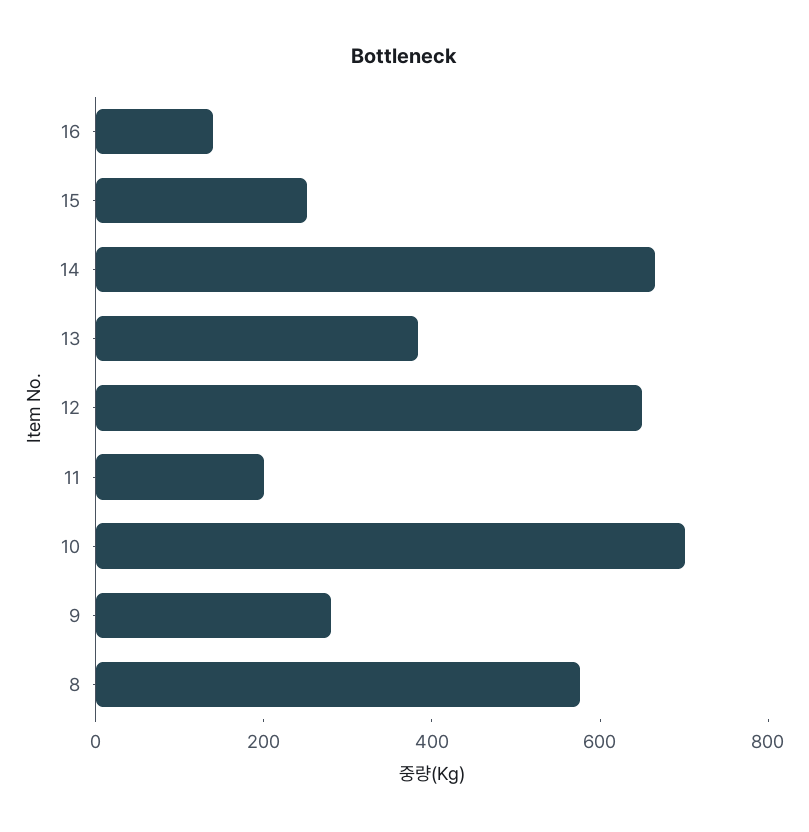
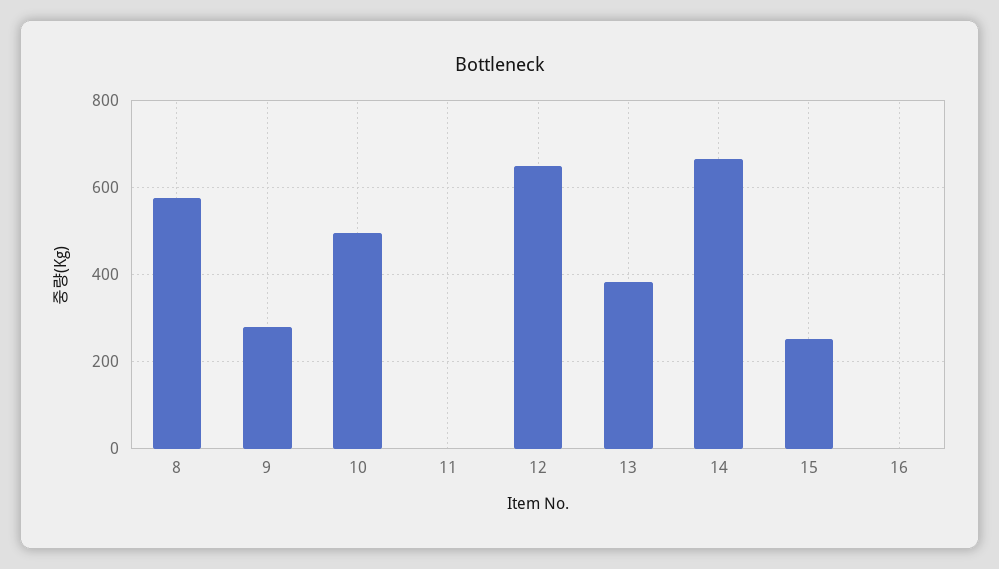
  {
-   "16": 150,
+   "16": 0,
    "15": 260,
    "14": 660,
    "13": 380,
    "12": 660,
-   "11": 200,
+   "11": 0,
-   "10": 700,
+   "10": 500,
    "9": 280,
    "8": 580
  }

